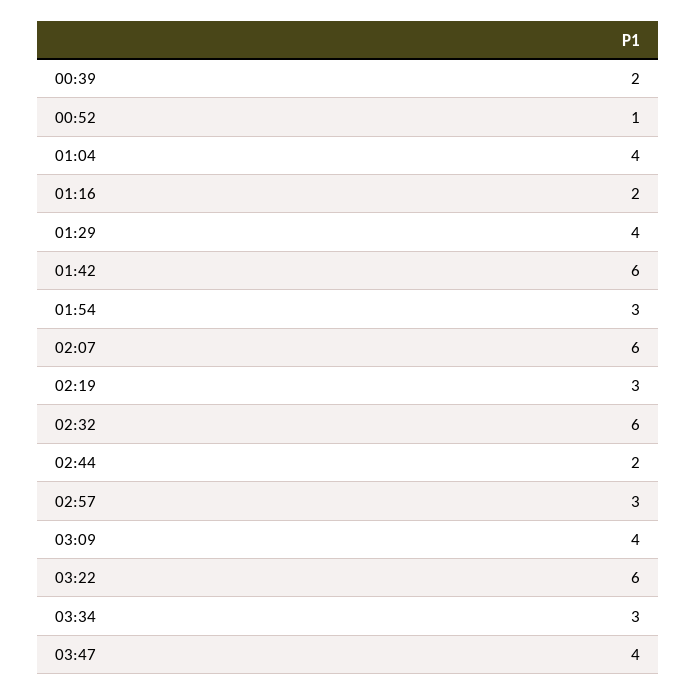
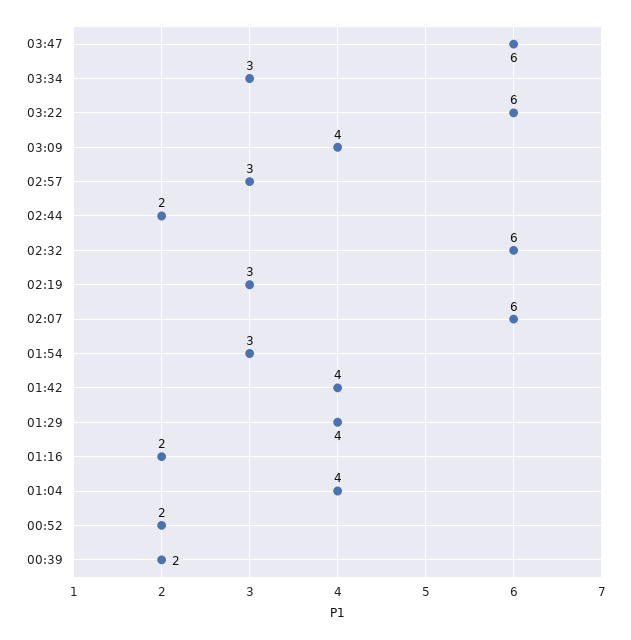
  {
    "00:39": 2,
-   "00:52": 1,
+   "00:52": 2,
    "01:04": 4,
    "01:16": 2,
    "01:29": 4,
-   "01:42": 6,
+   "01:42": 4,
    "01:54": 3,
    "02:07": 6,
    "02:19": 3,
    "02:32": 6,
    "02:44": 2,
    "02:57": 3,
    "03:09": 4,
    "03:22": 6,
    "03:34": 3,
-   "03:47": 4
+   "03:47": 6
  }

